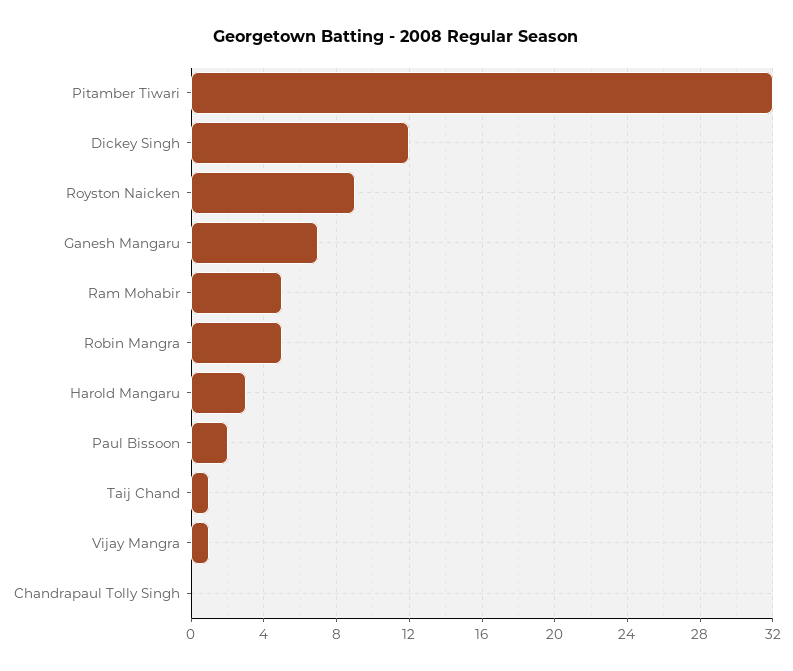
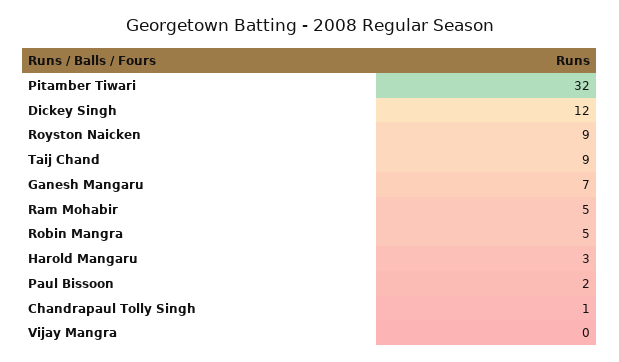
  {
    "Pitamber Tiwari": 32,
    "Dickey Singh": 12,
    "Royston Naicken": 9,
    "Ganesh Mangaru": 7,
    "Ram Mohabir": 5,
    "Robin Mangra": 5,
    "Harold Mangaru": 3,
    "Paul Bissoon": 2,
-   "Taij Chand": 1,
+   "Taij Chand": 9,
-   "Vijay Mangra": 1,
+   "Vijay Mangra": 0,
-   "Chandrapaul Tolly Singh": 0
+   "Chandrapaul Tolly Singh": 1
  }

